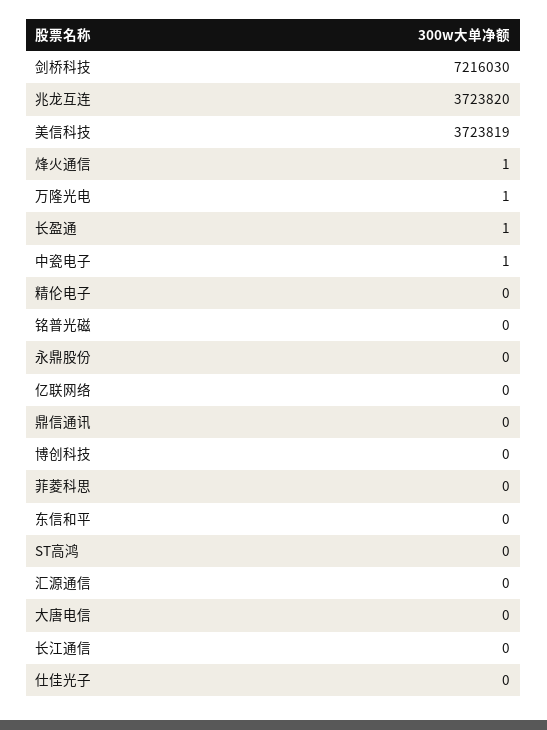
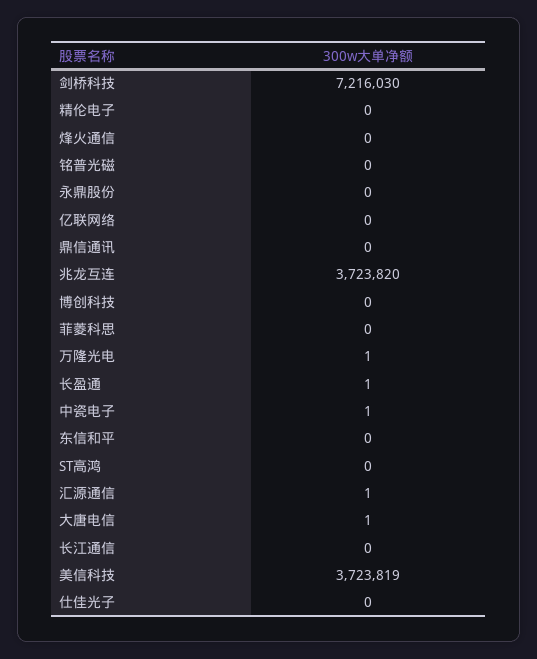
  {
    "剑桥科技": 7216030,
    "兆龙互连": 3723820,
    "美信科技": 3723819,
-   "烽火通信": 1,
+   "烽火通信": 0,
    "万隆光电": 1,
    "长盈通": 1,
    "中瓷电子": 1,
    "精伦电子": 0,
    "铭普光磁": 0,
    "永鼎股份": 0,
    "亿联网络": 0,
    "鼎信通讯": 0,
    "博创科技": 0,
    "菲菱科思": 0,
    "东信和平": 0,
    "ST高鸿": 0,
-   "汇源通信": 0,
+   "汇源通信": 1,
-   "大唐电信": 0,
+   "大唐电信": 1,
    "长江通信": 0,
    "仕佳光子": 0
  }

